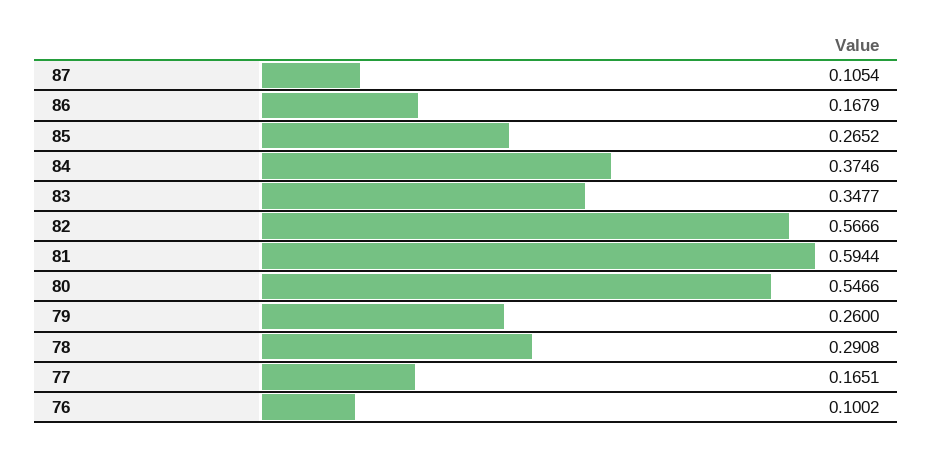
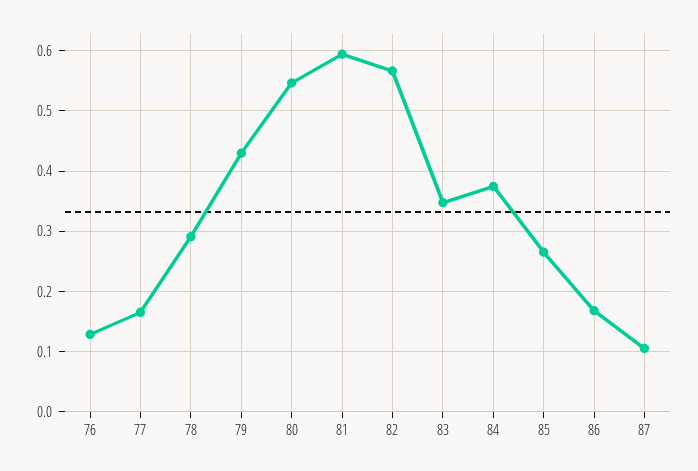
  {
    "87": 0.1054,
    "86": 0.1679,
    "85": 0.2652,
    "84": 0.3746,
    "83": 0.3477,
    "82": 0.5666,
    "81": 0.5944,
    "80": 0.5466,
-   "79": 0.26,
+   "79": 0.43,
    "78": 0.2908,
    "77": 0.1651,
-   "76": 0.1002
+   "76": 0.13
  }

